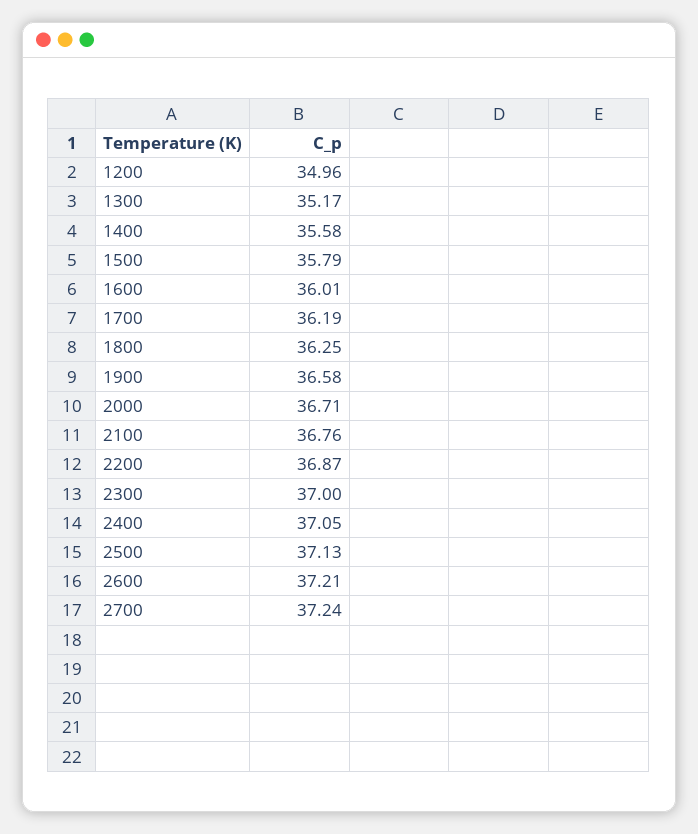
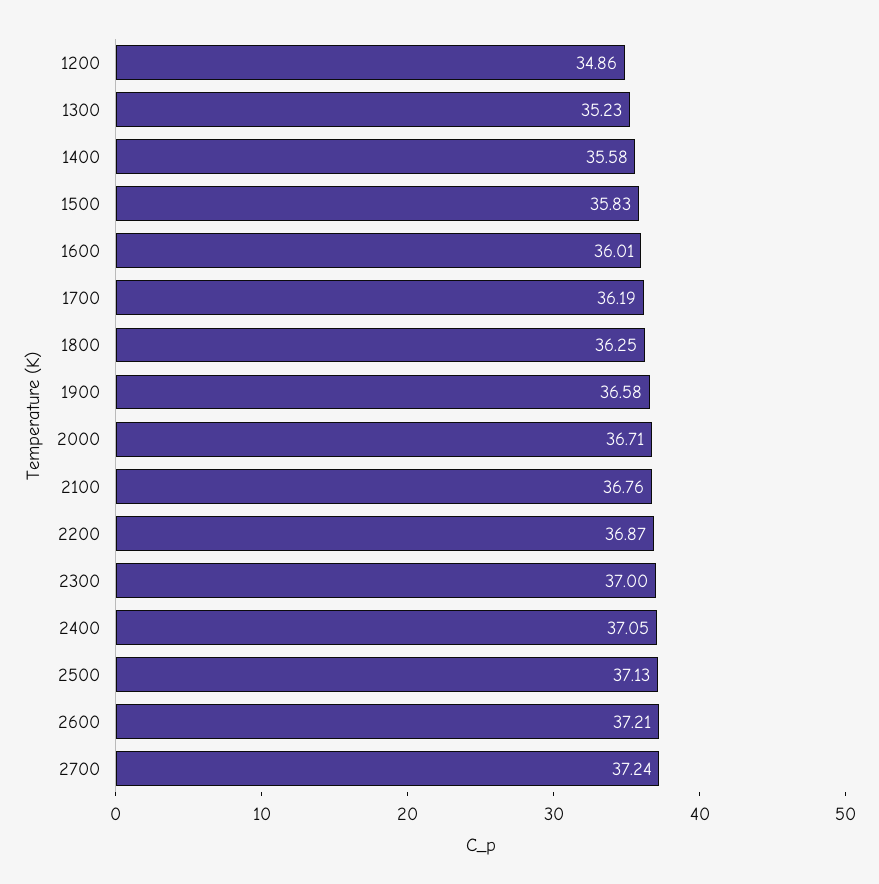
  {
-   "1200": 34.96,
+   "1200": 34.86,
-   "1300": 35.17,
+   "1300": 35.23,
    "1400": 35.58,
-   "1500": 35.79,
+   "1500": 35.83,
    "1600": 36.01,
    "1700": 36.19,
    "1800": 36.25,
    "1900": 36.58,
    "2000": 36.71,
    "2100": 36.76,
    "2200": 36.87,
    "2300": 37,
    "2400": 37.05,
    "2500": 37.13,
    "2600": 37.21,
    "2700": 37.24
  }

